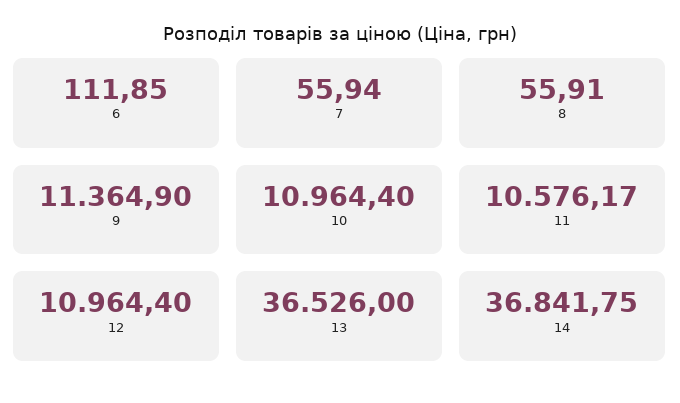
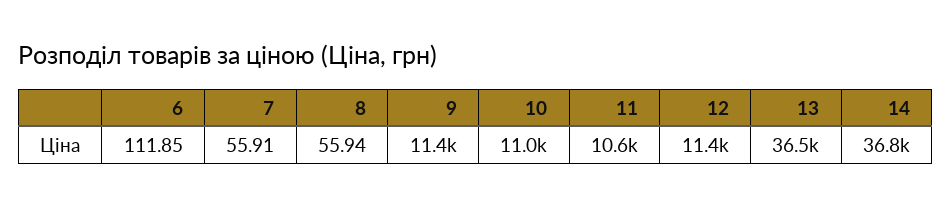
  {
    "6": 111.85,
-   "7": 55.94,
+   "7": 55.91,
-   "8": 55.91,
+   "8": 55.94,
    "9": 11364.9,
    "10": 10964.4,
    "11": 10576.17,
-   "12": 10964.4,
+   "12": 11400,
    "13": 36526,
    "14": 36841.75
  }

